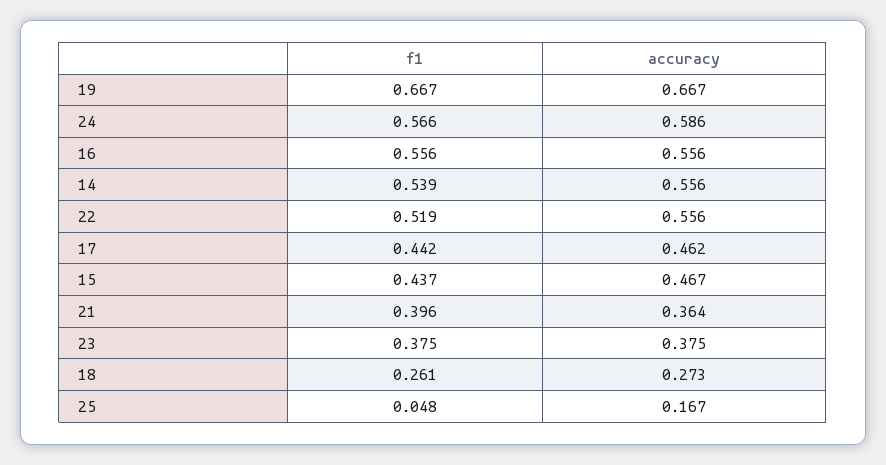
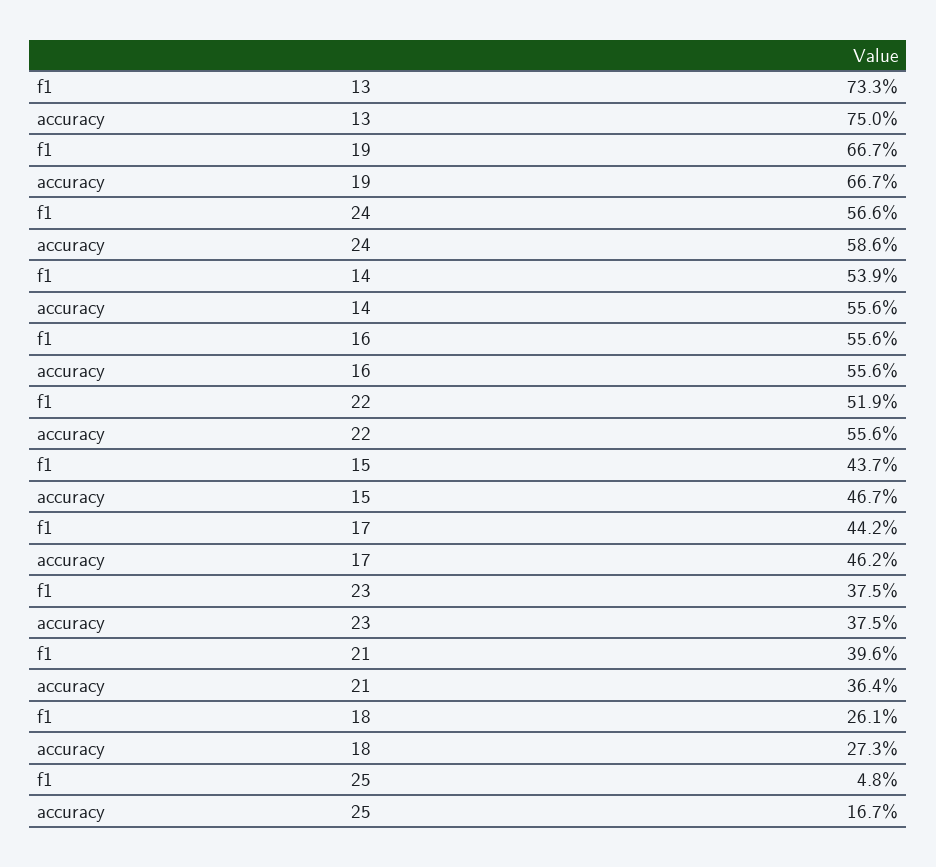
  {
    "f1": {
      "19": 0.667,
      "24": 0.566,
      "16": 0.556,
      "14": 0.539,
      "22": 0.519,
      "17": 0.442,
      "15": 0.437,
      "21": 0.396,
      "23": 0.375,
      "18": 0.261,
-     "25": 0.048
+     "25": 0.048,
+     "13": 0.733
    },
    "accuracy": {
      "19": 0.667,
      "24": 0.586,
      "16": 0.556,
      "14": 0.556,
      "22": 0.556,
      "17": 0.462,
      "15": 0.467,
      "21": 0.364,
      "23": 0.375,
      "18": 0.273,
-     "25": 0.167
+     "25": 0.167,
+     "13": 0.75
    }
  }

